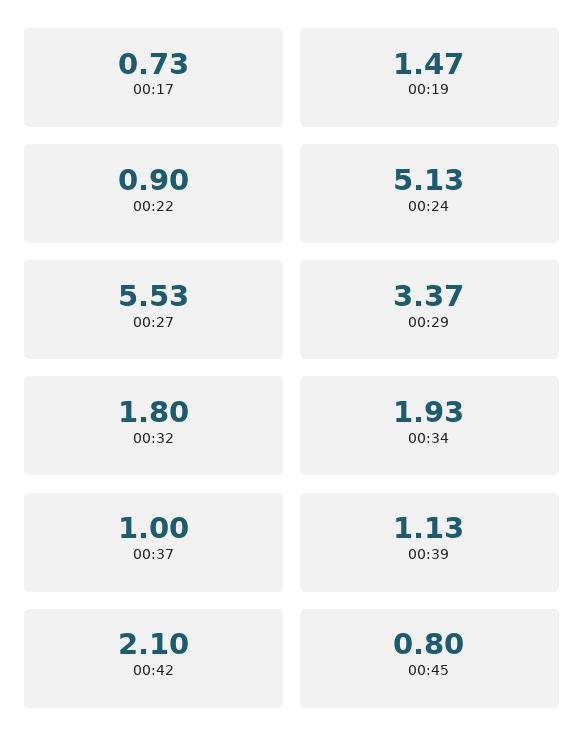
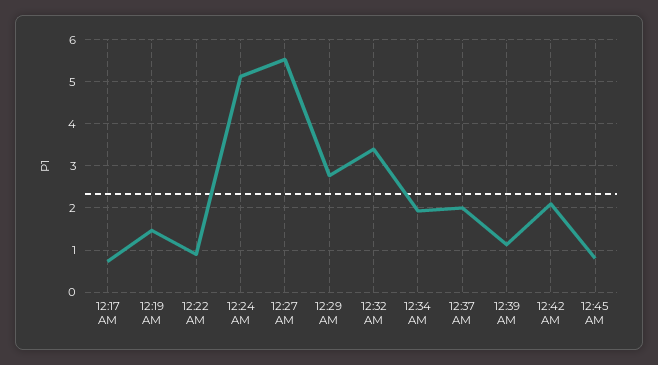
  {
    "00:17": 0.73,
    "00:19": 1.47,
    "00:22": 0.9,
    "00:24": 5.13,
    "00:27": 5.53,
-   "00:29": 3.37,
+   "00:29": 2.8,
-   "00:32": 1.8,
+   "00:32": 3.4,
    "00:34": 1.93,
-   "00:37": 1,
+   "00:37": 2,
    "00:39": 1.13,
    "00:42": 2.1,
    "00:45": 0.8
  }

